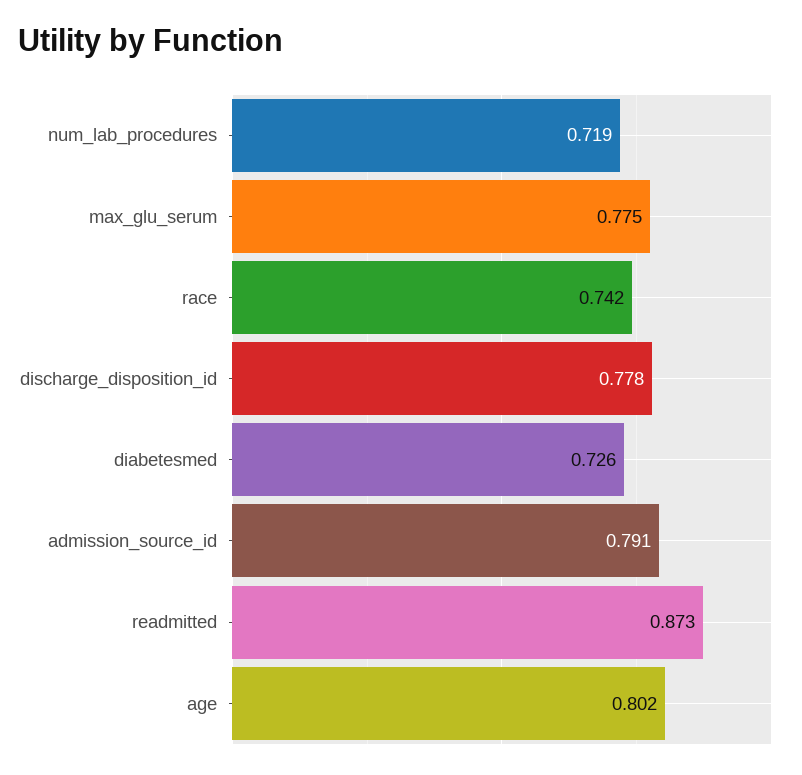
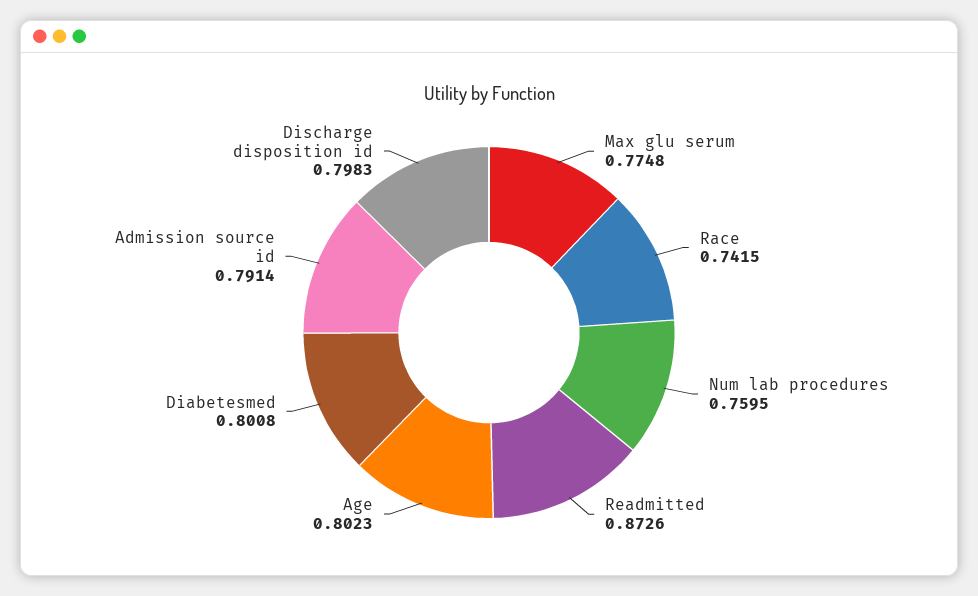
  {
-   "num_lab_procedures": 0.719,
+   "num_lab_procedures": 0.7595,
    "max_glu_serum": 0.7748,
    "race": 0.7415,
-   "discharge_disposition_id": 0.778,
+   "discharge_disposition_id": 0.7983,
-   "diabetesmed": 0.726,
+   "diabetesmed": 0.8008,
    "admission_source_id": 0.7914,
    "readmitted": 0.8726,
    "age": 0.8023
  }

